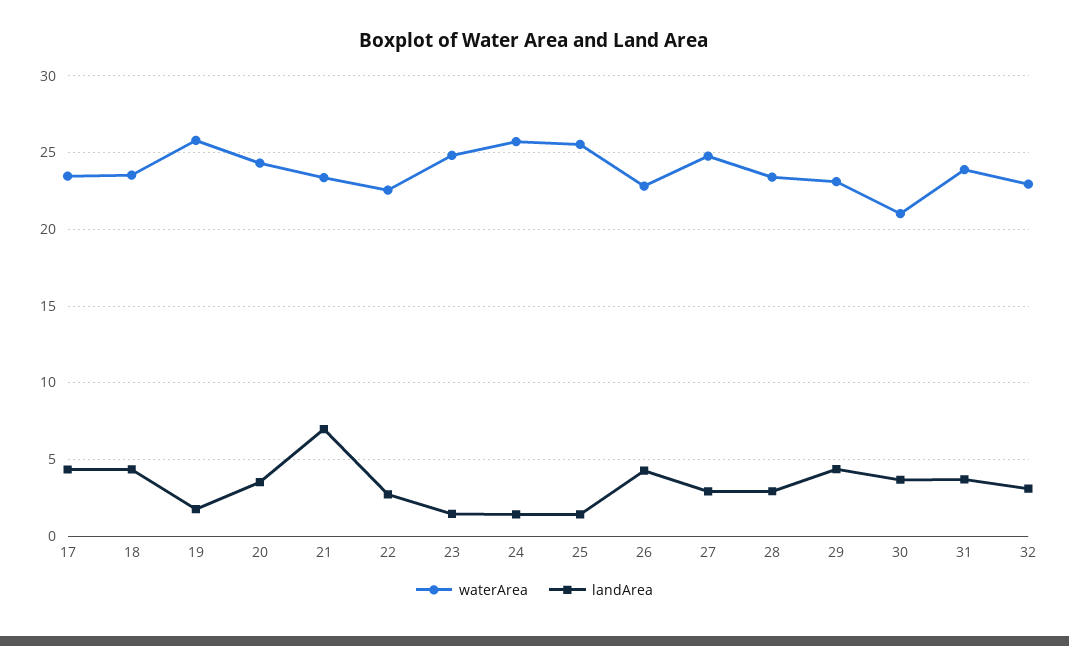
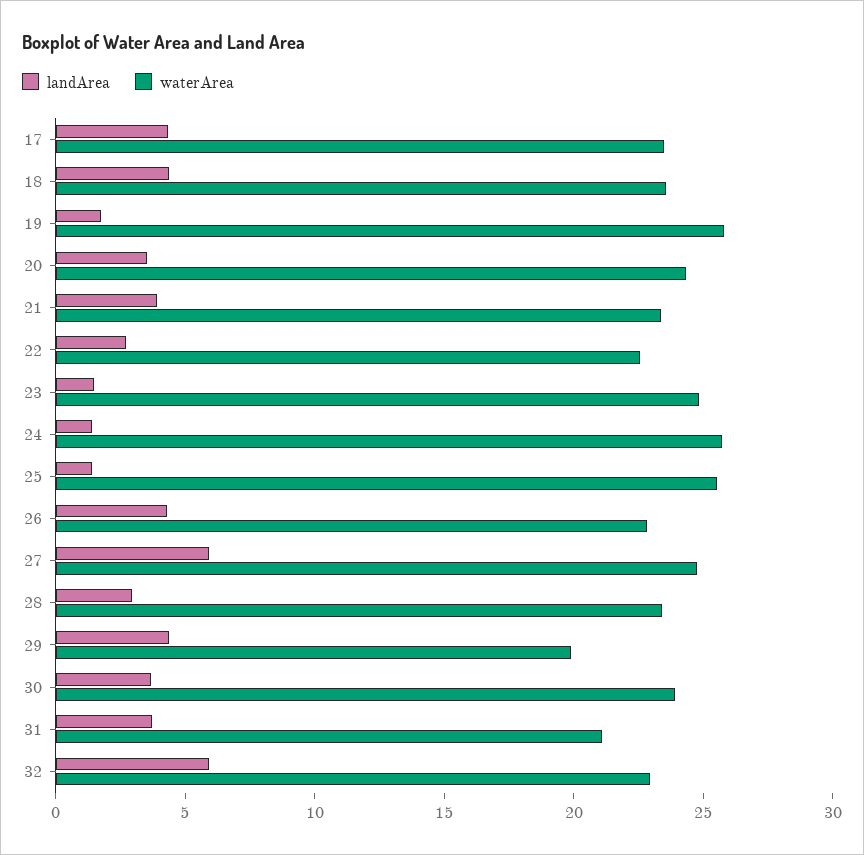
  {
    "waterArea": {
      "17": 23.5,
      "18": 23.5,
      "19": 26,
      "20": 24.5,
      "21": 23.5,
      "22": 22.5,
      "23": 25,
      "24": 25.5,
      "25": 25.5,
      "26": 23,
      "27": 25,
      "28": 23.5,
-     "29": 23,
+     "29": 20,
-     "30": 21,
+     "30": 24,
-     "31": 24,
+     "31": 21,
      "32": 23
    },
    "landArea": {
      "17": 4.5,
      "18": 4.5,
      "19": 2,
      "20": 3.5,
-     "21": 7,
+     "21": 4,
      "22": 2.5,
      "23": 1.5,
      "24": 1.5,
      "25": 1.5,
      "26": 4.5,
-     "27": 3,
+     "27": 6,
      "28": 3,
      "29": 4.5,
      "30": 3.5,
      "31": 3.5,
-     "32": 3
+     "32": 6
    }
  }

